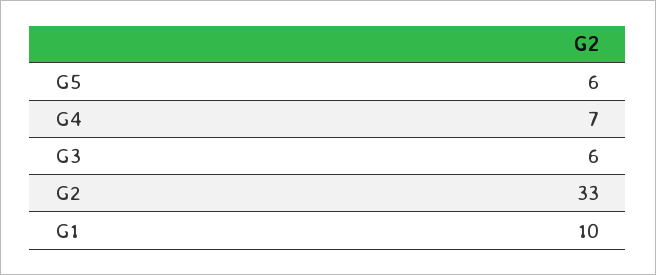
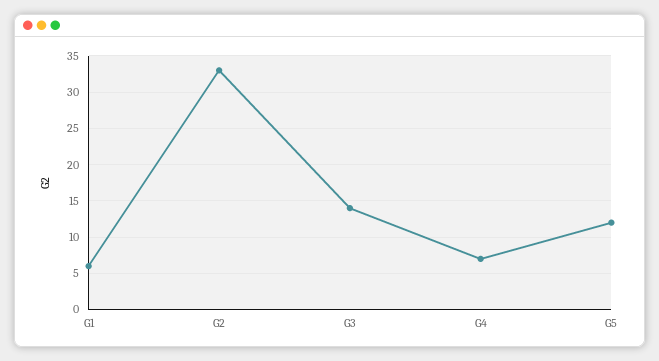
  {
-   "G5": 6,
+   "G5": 12,
    "G4": 7,
-   "G3": 6,
+   "G3": 14,
    "G2": 33,
-   "G1": 10
+   "G1": 6
  }

